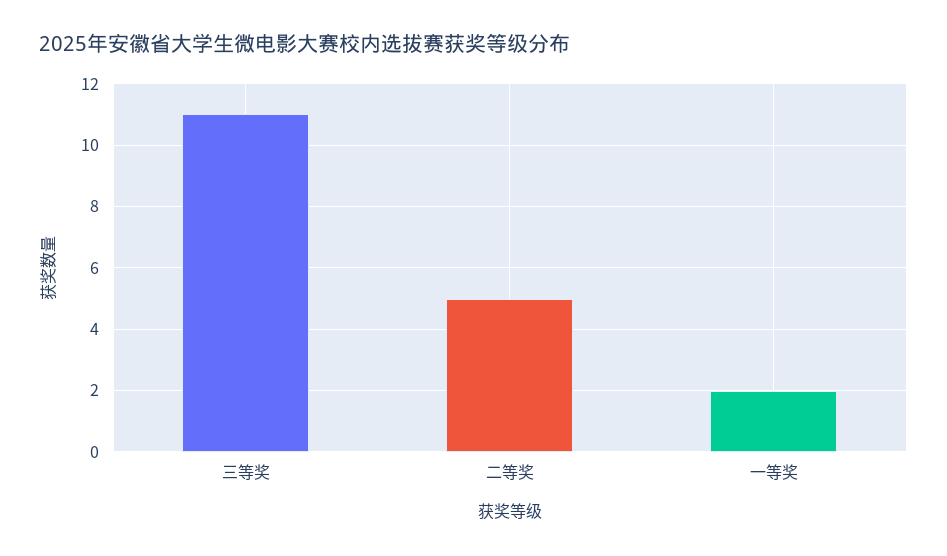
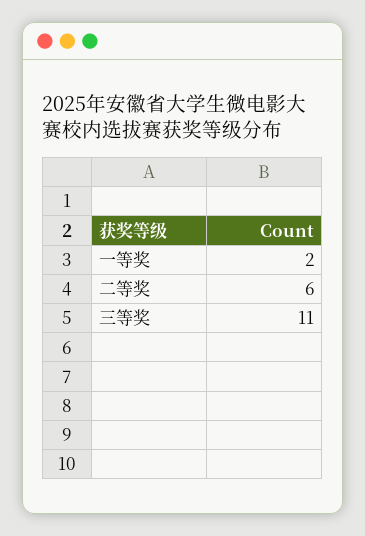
  {
    "三等奖": 11,
-   "二等奖": 5,
+   "二等奖": 6,
    "一等奖": 2
  }

